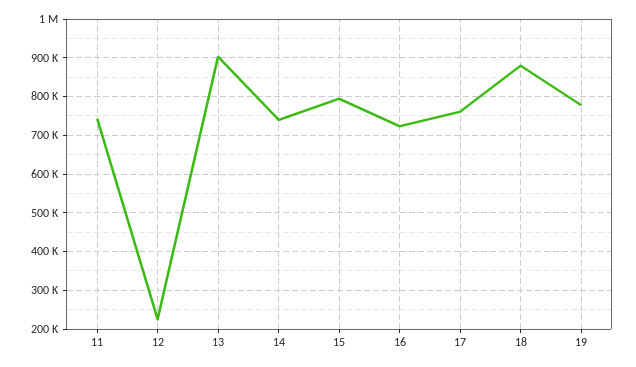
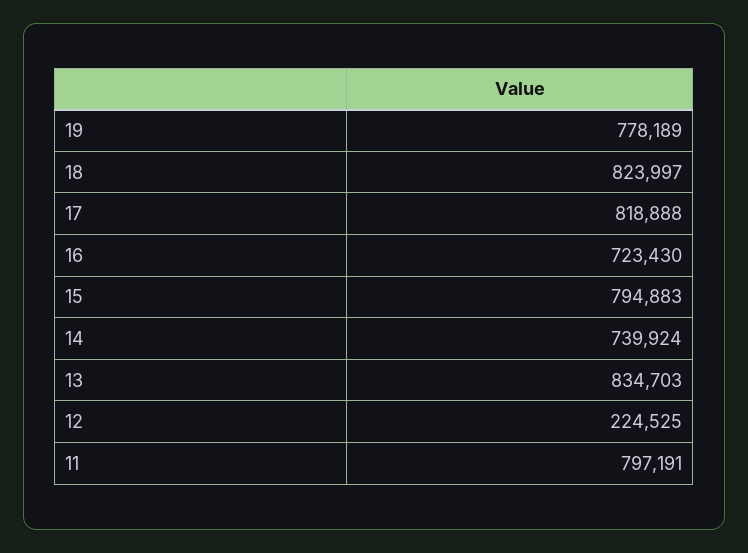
  {
-   "11": 740000,
+   "11": 797191,
    "12": 224525,
-   "13": 900000,
+   "13": 834703,
    "14": 739924,
    "15": 794883,
    "16": 723430,
-   "17": 760000,
+   "17": 818888,
-   "18": 880000,
+   "18": 823997,
    "19": 778189
  }

